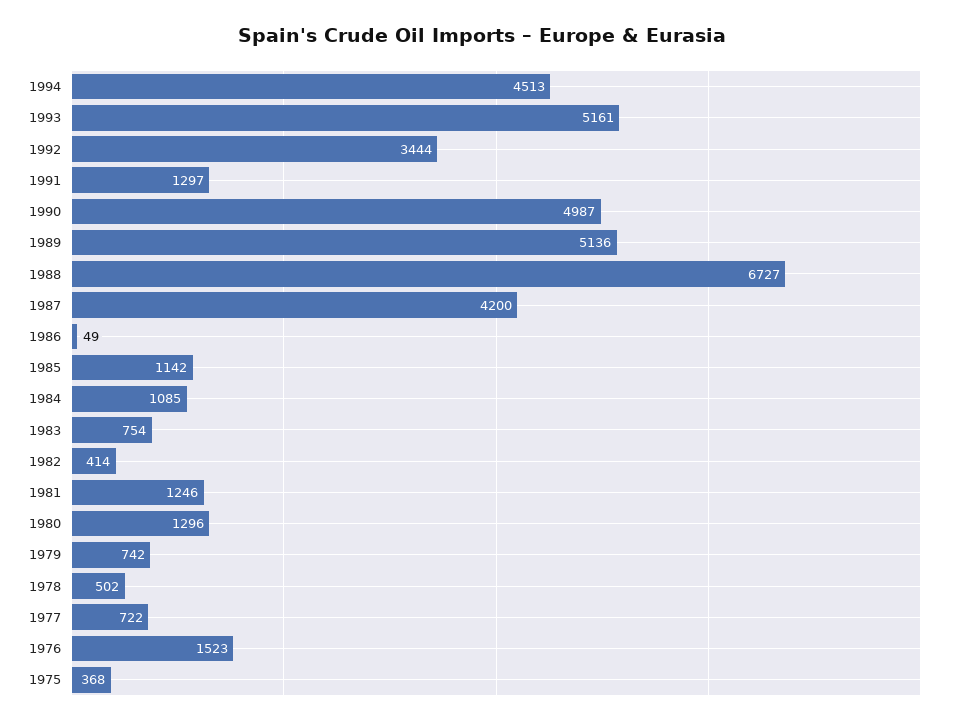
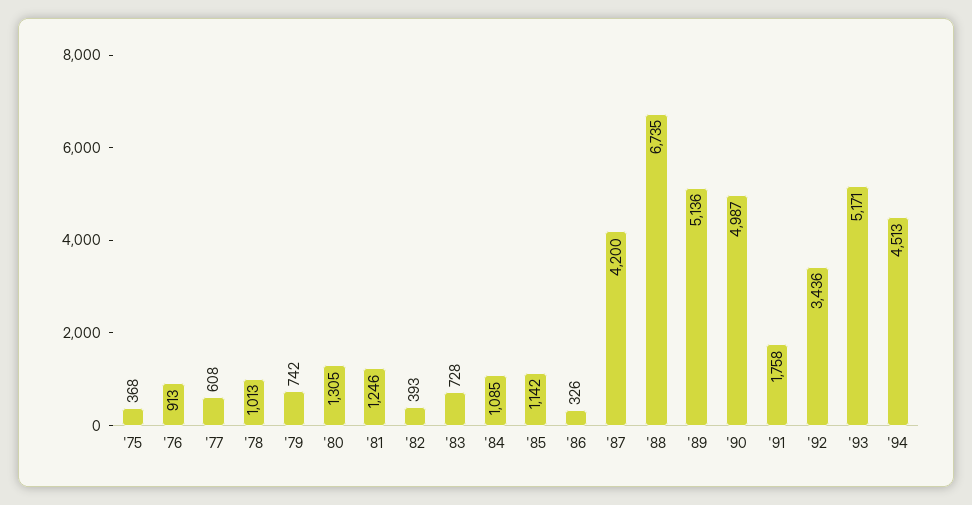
  {
    "1994": 4513,
-   "1993": 5161,
+   "1993": 5171,
-   "1992": 3444,
+   "1992": 3436,
-   "1991": 1297,
+   "1991": 1758,
    "1990": 4987,
    "1989": 5136,
-   "1988": 6727,
+   "1988": 6735,
    "1987": 4200,
-   "1986": 49,
+   "1986": 326,
    "1985": 1142,
    "1984": 1085,
-   "1983": 754,
+   "1983": 728,
-   "1982": 414,
+   "1982": 393,
    "1981": 1246,
-   "1980": 1296,
+   "1980": 1305,
    "1979": 742,
-   "1978": 502,
+   "1978": 1013,
-   "1977": 722,
+   "1977": 608,
-   "1976": 1523,
+   "1976": 913,
    "1975": 368
  }

